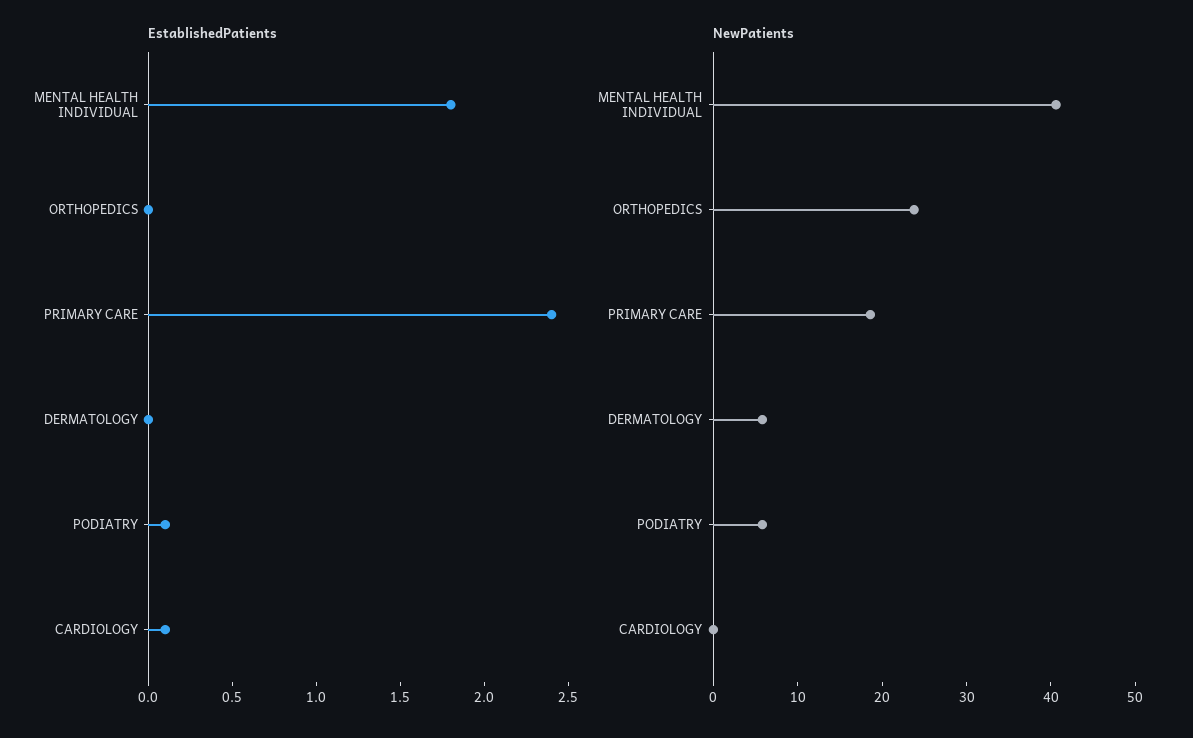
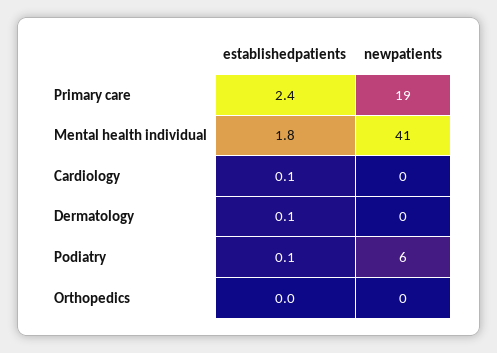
  {
    "EstablishedPatients": {
      "MENTAL HEALTH INDIVIDUAL": 1.8,
      "ORTHOPEDICS": 0,
      "PRIMARY CARE": 2.4,
-     "DERMATOLOGY": 0,
+     "DERMATOLOGY": 0.1,
      "PODIATRY": 0.1,
      "CARDIOLOGY": 0.1
    },
    "NewPatients": {
      "MENTAL HEALTH INDIVIDUAL": 41,
-     "ORTHOPEDICS": 24,
+     "ORTHOPEDICS": 0,
      "PRIMARY CARE": 19,
-     "DERMATOLOGY": 6,
+     "DERMATOLOGY": 0,
      "PODIATRY": 6,
      "CARDIOLOGY": 0
    }
  }

